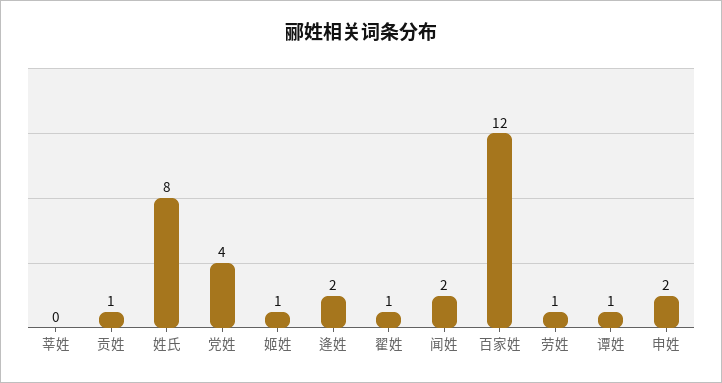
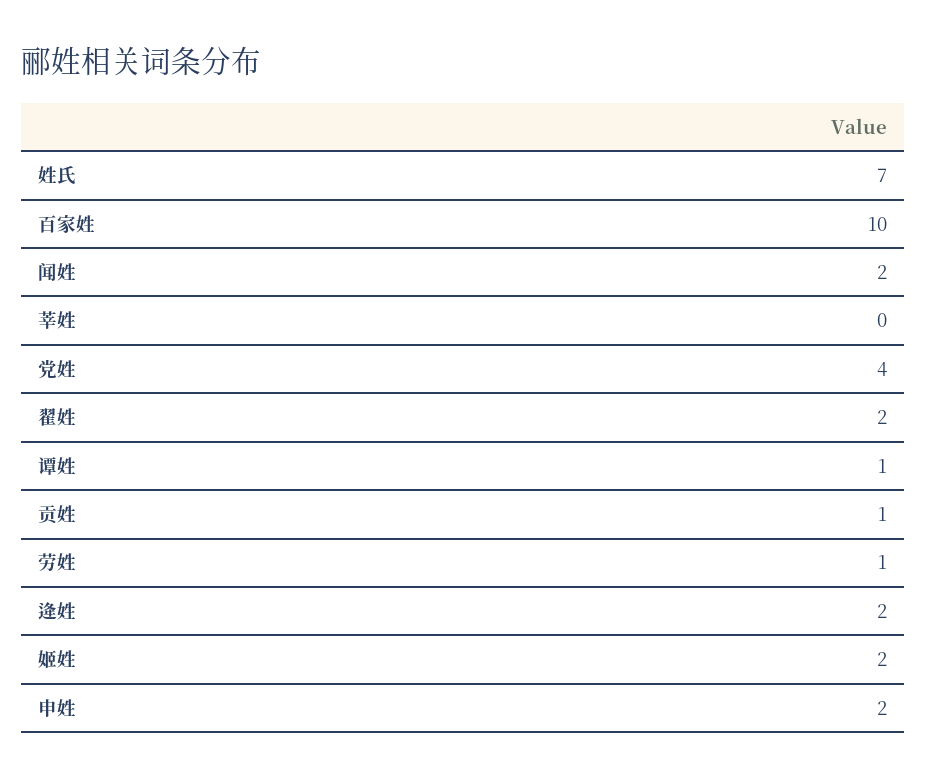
  {
    "莘姓": 0,
    "贡姓": 1,
-   "姓氏": 8,
+   "姓氏": 7,
    "党姓": 4,
-   "姬姓": 1,
+   "姬姓": 2,
    "逄姓": 2,
-   "翟姓": 1,
+   "翟姓": 2,
    "闻姓": 2,
-   "百家姓": 12,
+   "百家姓": 10,
    "劳姓": 1,
    "谭姓": 1,
    "申姓": 2
  }

